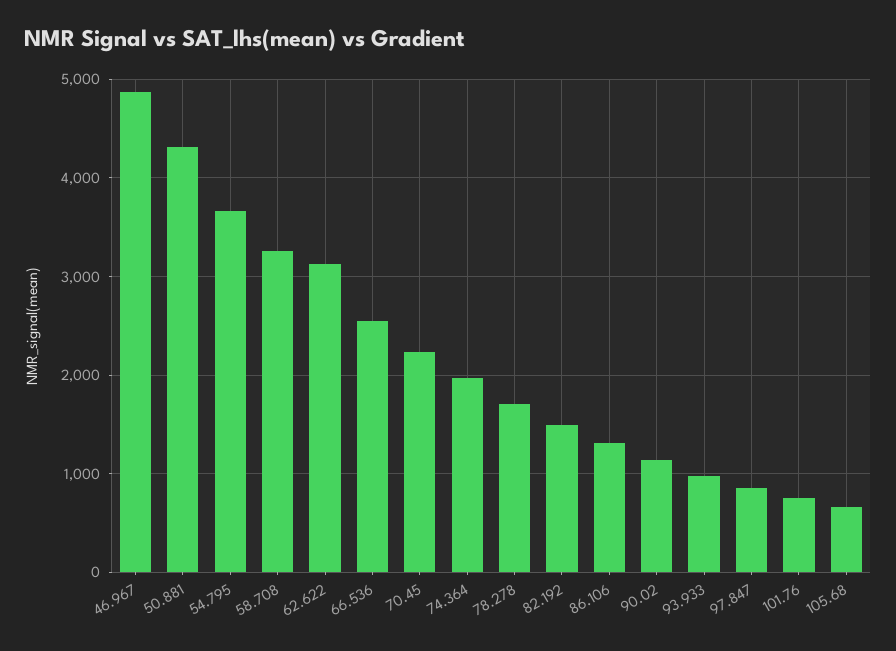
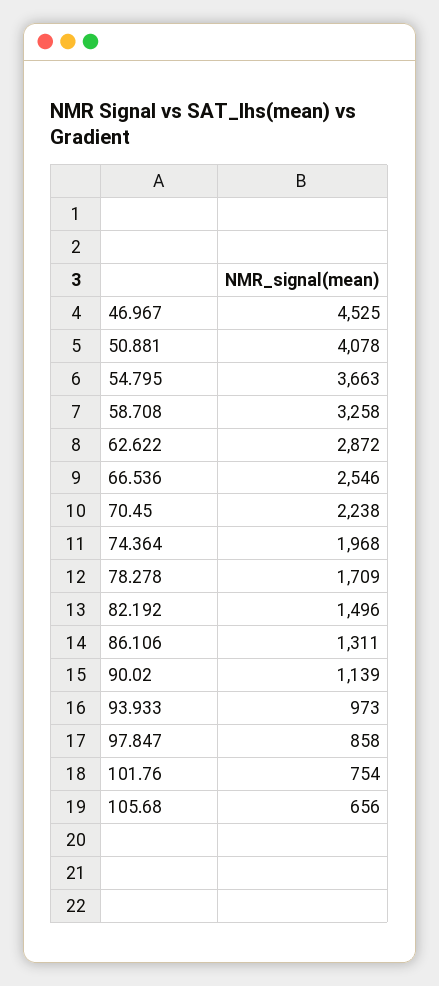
  {
-   "46.967": 4900,
+   "46.967": 4525,
-   "50.881": 4300,
+   "50.881": 4078,
    "54.795": 3663,
    "58.708": 3258,
-   "62.622": 3100,
+   "62.622": 2872,
    "66.536": 2546,
    "70.45": 2238,
    "74.364": 1968,
    "78.278": 1709,
    "82.192": 1496,
    "86.106": 1311,
    "90.02": 1139,
    "93.933": 973,
    "97.847": 858,
    "101.76": 754,
    "105.68": 656
  }

